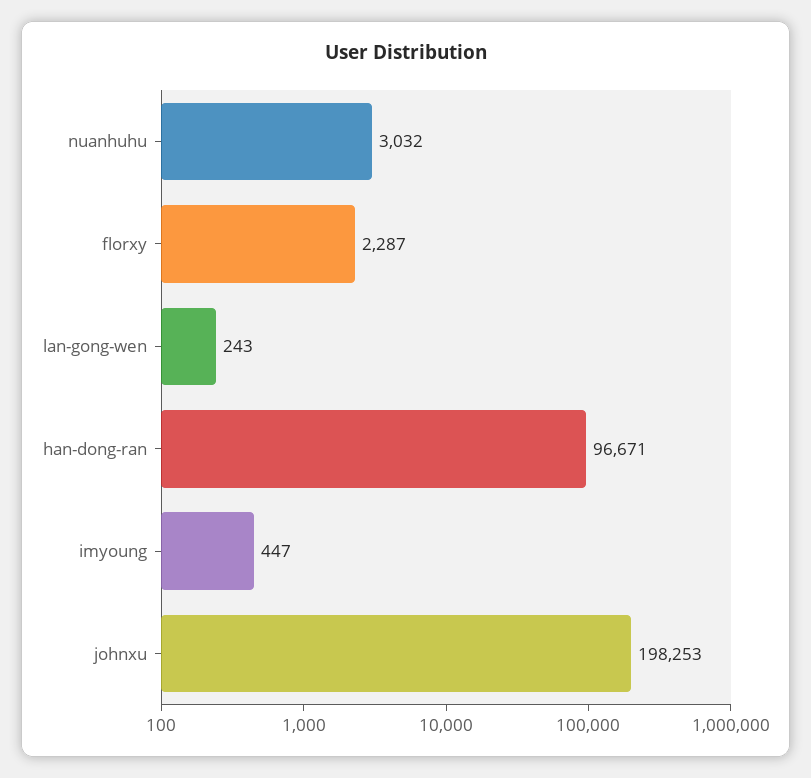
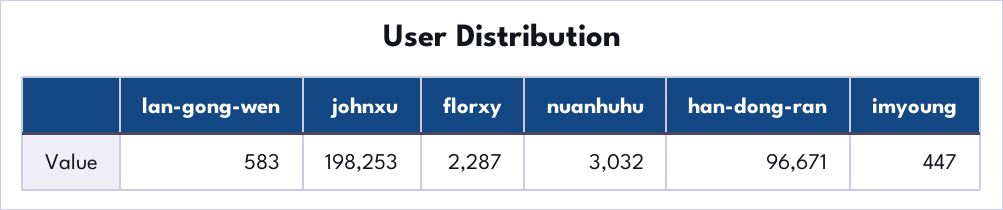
  {
    "nuanhuhu": 3032,
    "florxy": 2287,
-   "lan-gong-wen": 243,
+   "lan-gong-wen": 583,
    "han-dong-ran": 96671,
    "imyoung": 447,
    "johnxu": 198253
  }

